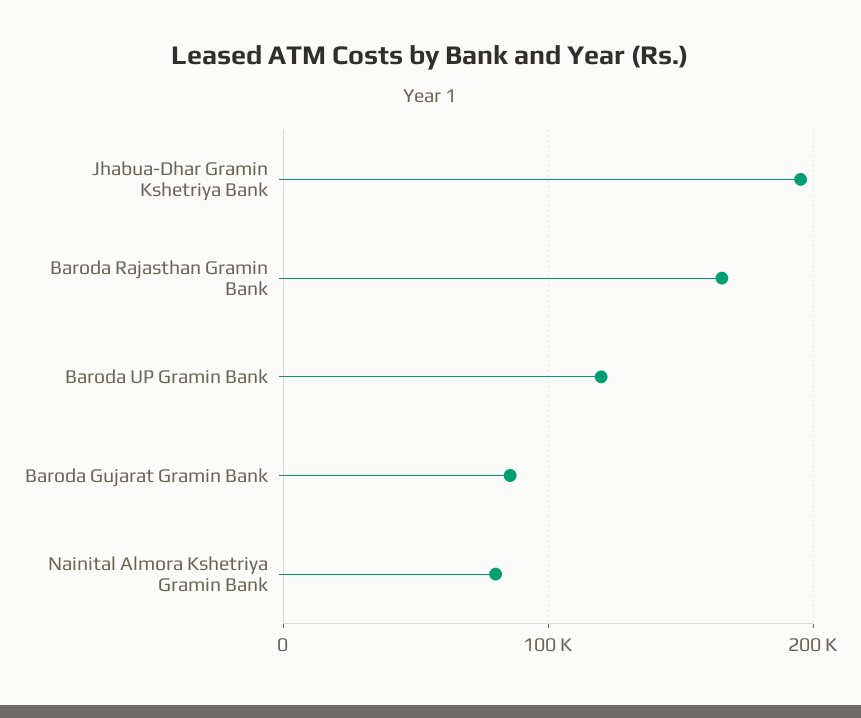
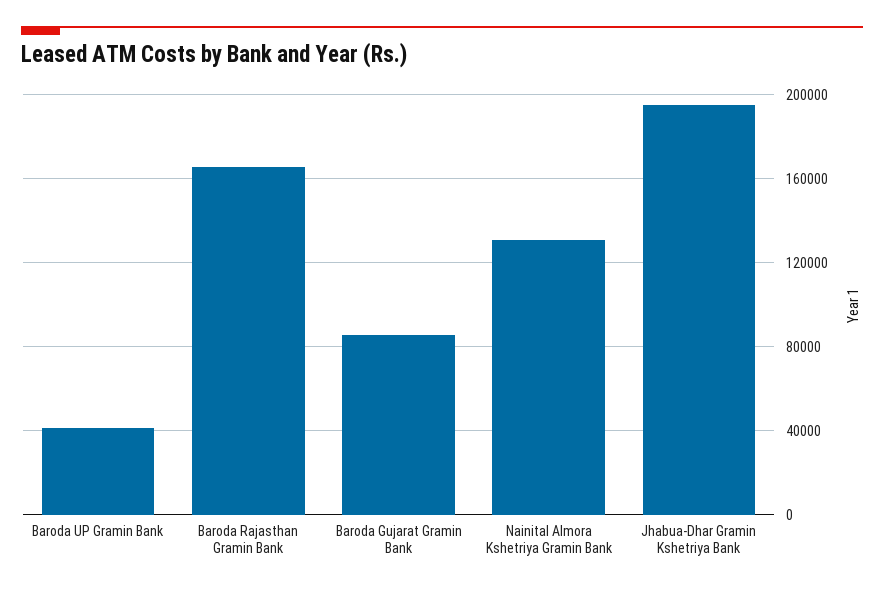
  {
    "Jhabua-Dhar Gramin Kshetriya Bank": 195000,
    "Baroda Rajasthan Gramin Bank": 165000,
-   "Baroda UP Gramin Bank": 120000,
+   "Baroda UP Gramin Bank": 40000,
    "Baroda Gujarat Gramin Bank": 85000,
-   "Nainital Almora Kshetriya Gramin Bank": 80000
+   "Nainital Almora Kshetriya Gramin Bank": 130000
  }

